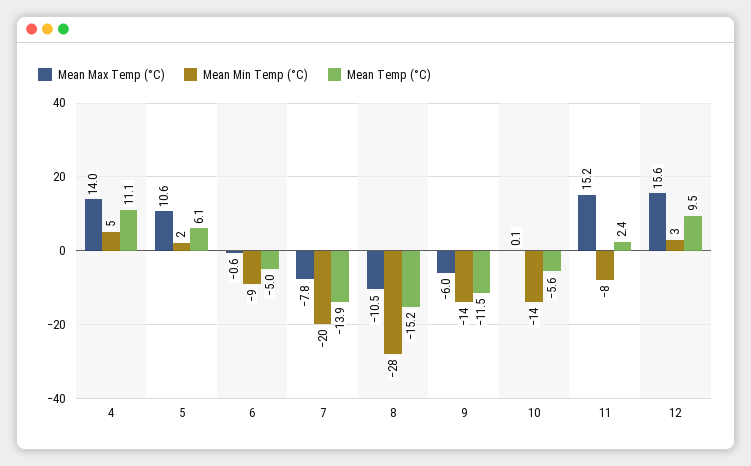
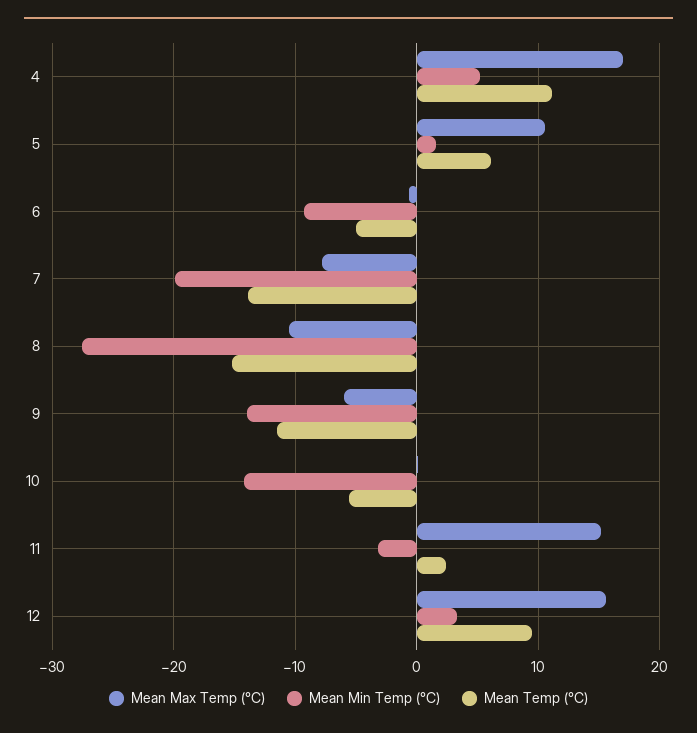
  {
    "Mean Max Temp (°C)": {
-     "4": 14,
+     "4": 17,
      "5": 10.6,
      "6": -0.6,
      "7": -7.8,
      "8": -10.5,
      "9": -6,
      "10": 0.1,
      "11": 15.2,
      "12": 15.6
    },
    "Mean Min Temp (°C)": {
      "4": 5,
      "5": 2,
      "6": -9,
      "7": -20,
      "8": -28,
      "9": -14,
      "10": -14,
-     "11": -8,
+     "11": -3,
      "12": 3
    },
    "Mean Temp (°C)": {
      "4": 11.1,
      "5": 6.1,
      "6": -5,
      "7": -13.9,
      "8": -15.2,
      "9": -11.5,
      "10": -5.6,
      "11": 2.4,
      "12": 9.5
    }
  }

